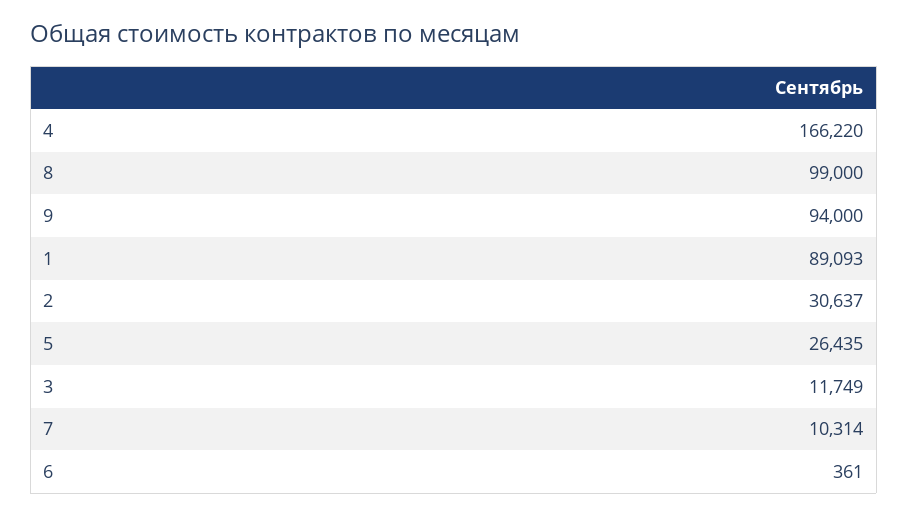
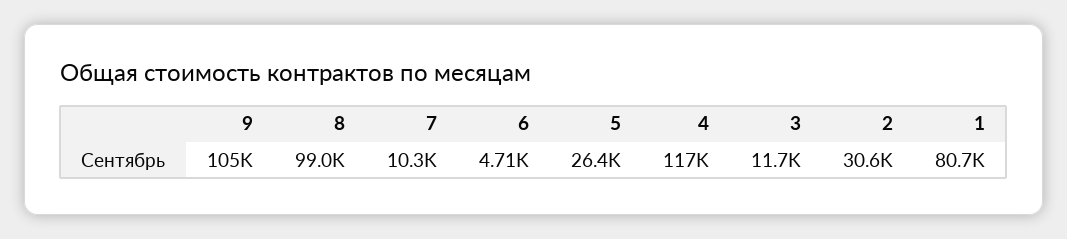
  {
-   "4": 166220,
+   "4": 117000,
    "8": 99000,
-   "9": 94000,
+   "9": 105000,
-   "1": 89093,
+   "1": 80700,
    "2": 30637,
    "5": 26435,
    "3": 11749,
    "7": 10314,
-   "6": 361
+   "6": 4710
  }

